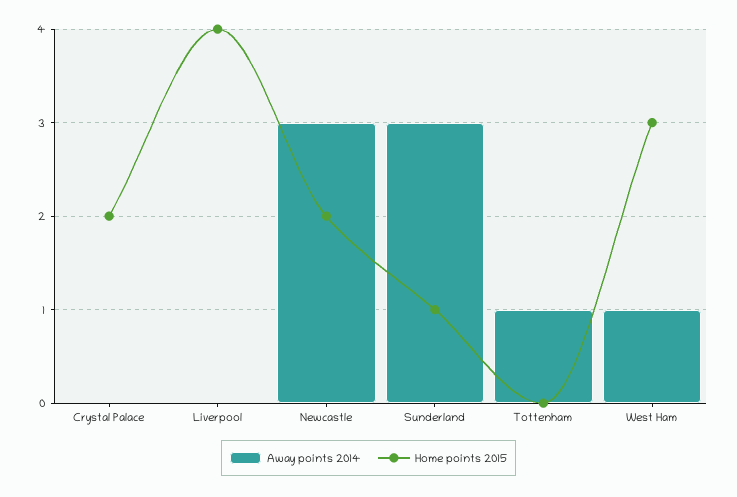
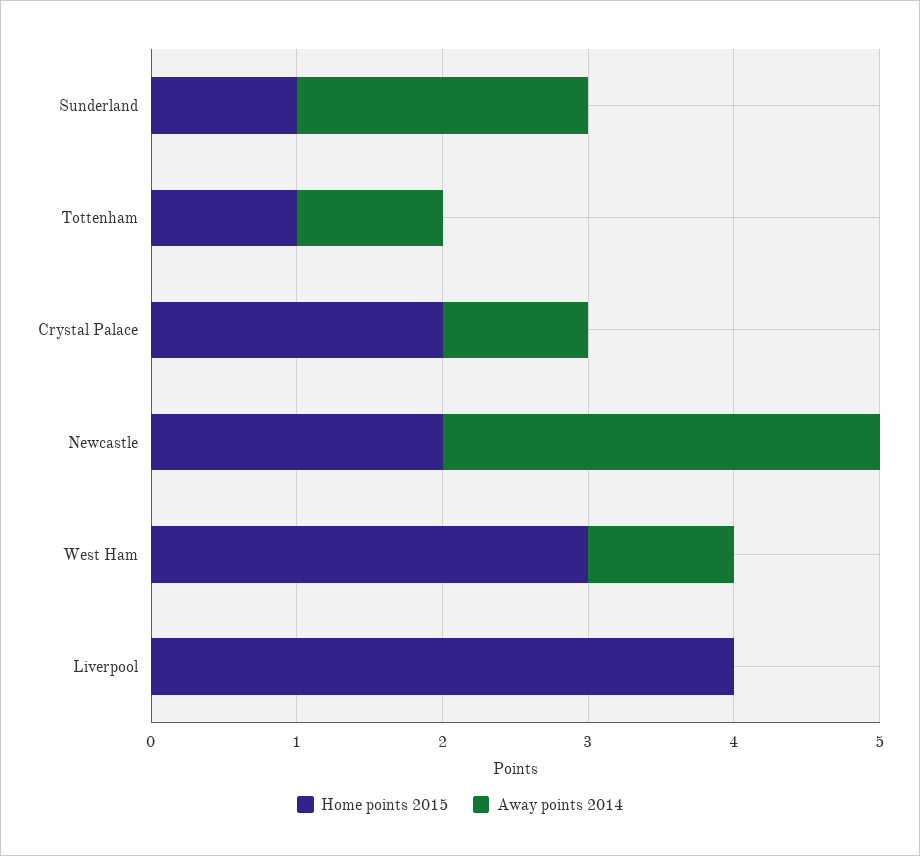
  {
    "Away points 2014": {
-     "Crystal Palace": 0,
+     "Crystal Palace": 1,
      "Liverpool": 0,
      "Newcastle": 3,
-     "Sunderland": 3,
+     "Sunderland": 2,
      "Tottenham": 1,
      "West Ham": 1
    },
    "Home points 2015": {
      "Crystal Palace": 2,
      "Liverpool": 4,
      "Newcastle": 2,
      "Sunderland": 1,
-     "Tottenham": 0,
+     "Tottenham": 1,
      "West Ham": 3
    }
  }

